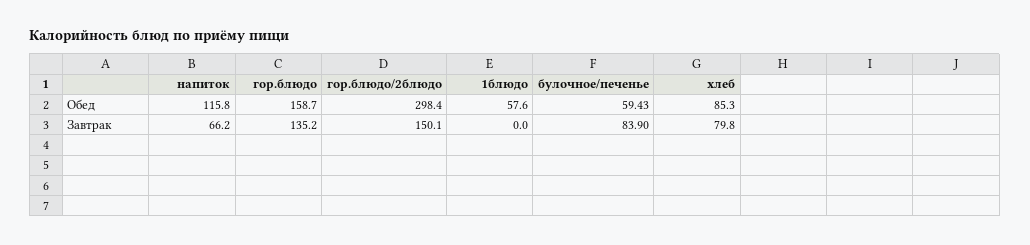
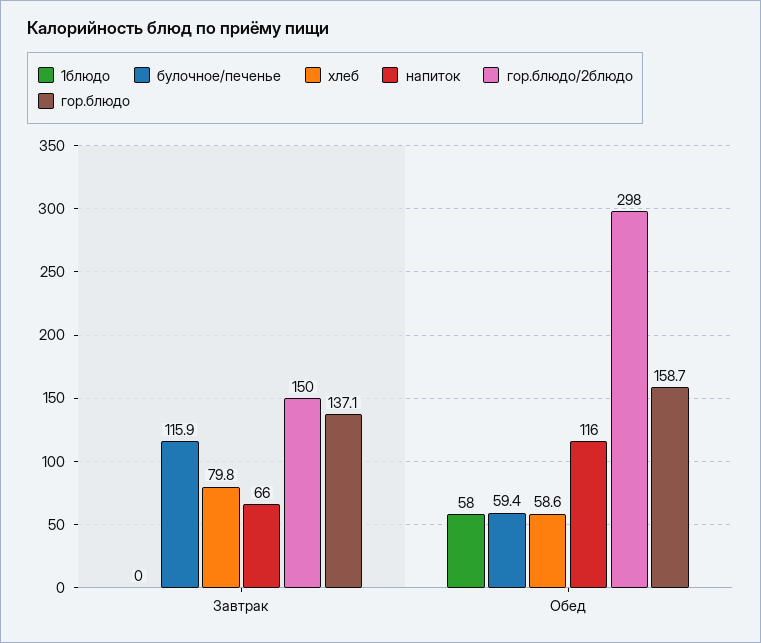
  {
    "напиток": {
      "Обед": 115.8,
      "Завтрак": 66.2
    },
    "гор.блюдо": {
      "Обед": 158.7,
-     "Завтрак": 135.2
+     "Завтрак": 137.1
    },
    "гор.блюдо/2блюдо": {
      "Обед": 298.4,
      "Завтрак": 150.1
    },
    "1блюдо": {
      "Обед": 57.6,
      "Завтрак": 0
    },
    "булочное/печенье": {
      "Обед": 59.43,
-     "Завтрак": 83.9
+     "Завтрак": 115.9
    },
    "хлеб": {
-     "Обед": 85.3,
+     "Обед": 58.6,
      "Завтрак": 79.8
    }
  }

